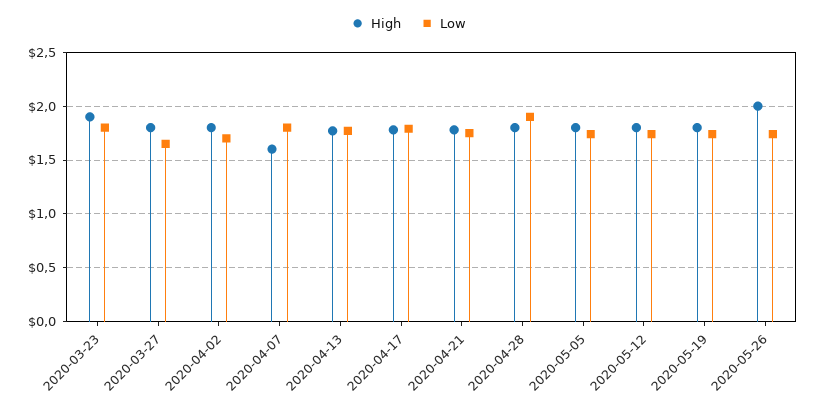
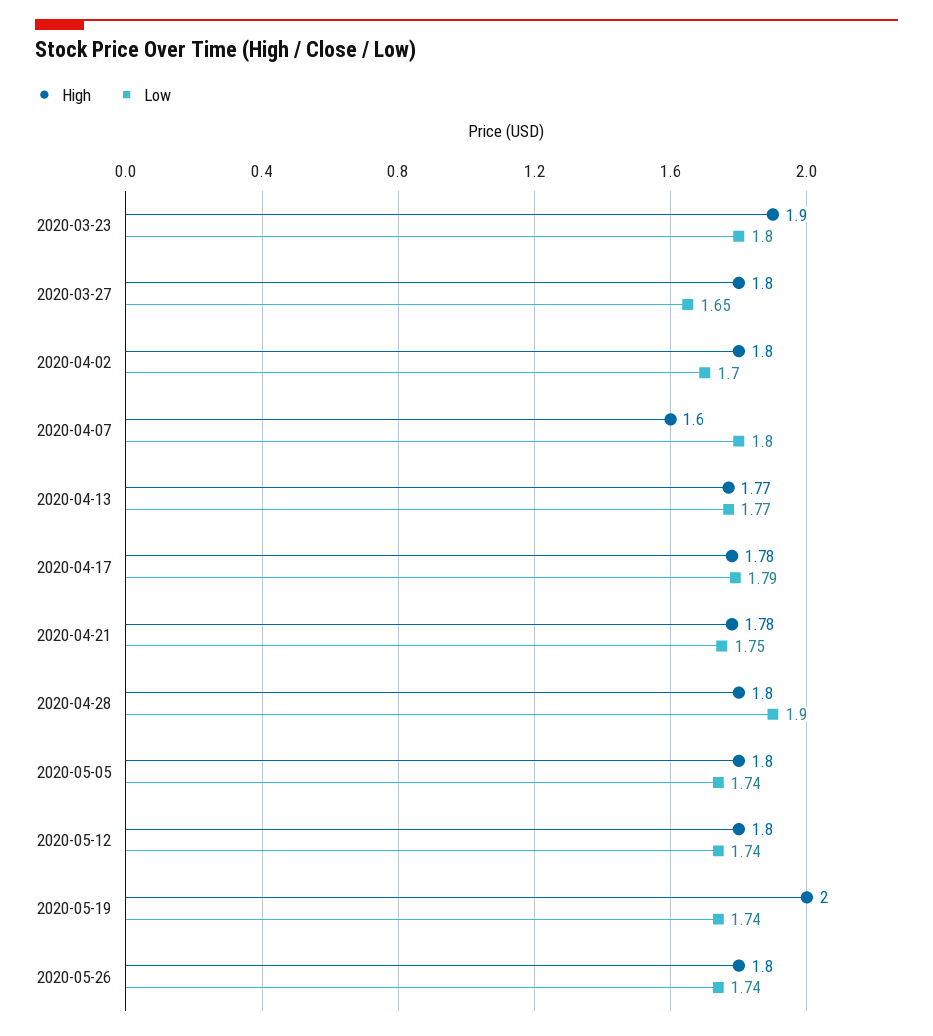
  {
    "High": {
      "2020-03-23": 1.9,
      "2020-03-27": 1.8,
      "2020-04-02": 1.8,
      "2020-04-07": 1.6,
      "2020-04-13": 1.77,
      "2020-04-17": 1.78,
      "2020-04-21": 1.78,
      "2020-04-28": 1.8,
      "2020-05-05": 1.8,
      "2020-05-12": 1.8,
-     "2020-05-19": 1.8,
+     "2020-05-19": 2,
-     "2020-05-26": 2
+     "2020-05-26": 1.8
    },
    "Low": {
      "2020-03-23": 1.8,
      "2020-03-27": 1.65,
      "2020-04-02": 1.7,
      "2020-04-07": 1.8,
      "2020-04-13": 1.77,
      "2020-04-17": 1.79,
      "2020-04-21": 1.75,
      "2020-04-28": 1.9,
      "2020-05-05": 1.74,
      "2020-05-12": 1.74,
      "2020-05-19": 1.74,
      "2020-05-26": 1.74
    }
  }

